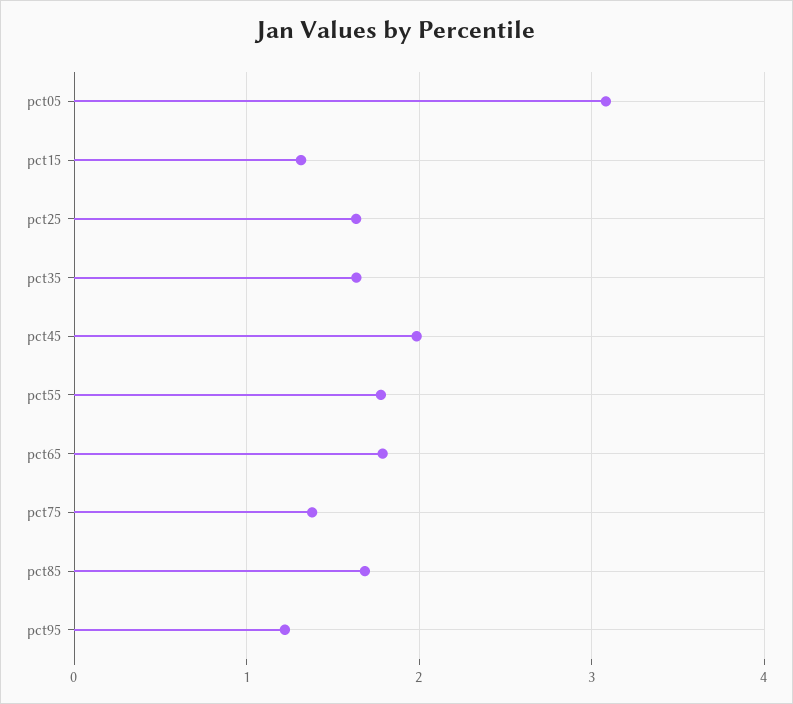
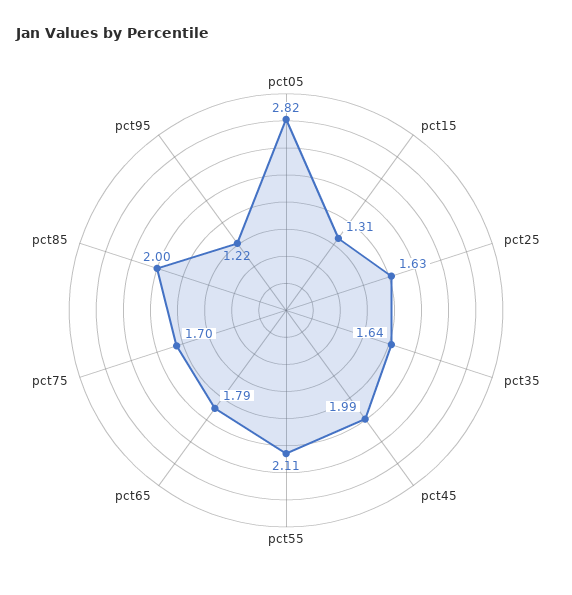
  {
-   "pct05": 3.1,
+   "pct05": 2.82,
    "pct15": 1.31,
    "pct25": 1.63,
    "pct35": 1.64,
    "pct45": 1.99,
-   "pct55": 1.8,
+   "pct55": 2.11,
    "pct65": 1.79,
-   "pct75": 1.4,
+   "pct75": 1.7,
-   "pct85": 1.7,
+   "pct85": 2,
    "pct95": 1.22
  }

